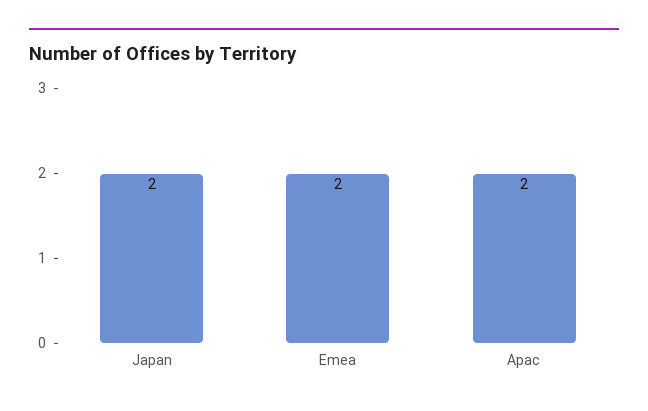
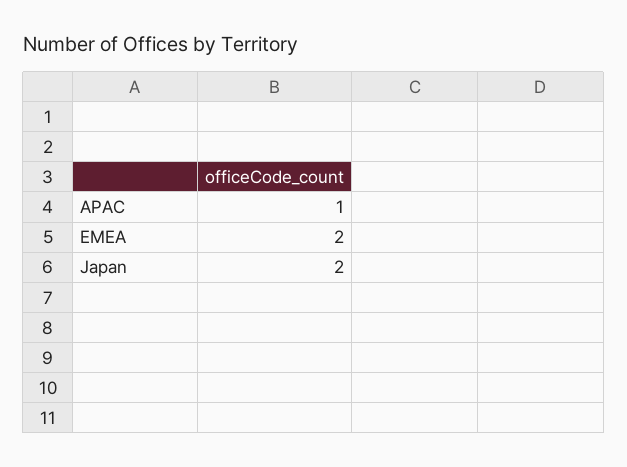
  {
    "Japan": 2,
    "Emea": 2,
-   "Apac": 2
+   "Apac": 1
  }

